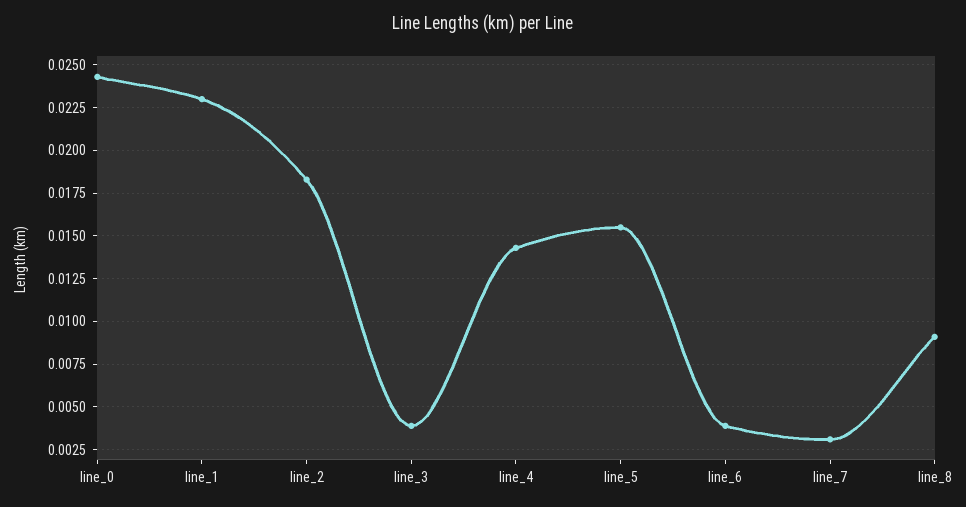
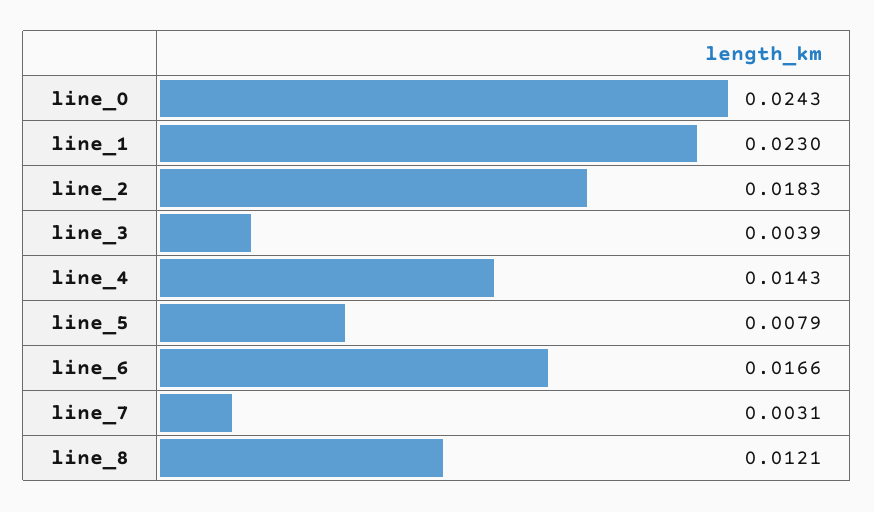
  {
    "line_0": 0.0243,
    "line_1": 0.023,
    "line_2": 0.0183,
    "line_3": 0.0039,
    "line_4": 0.0143,
-   "line_5": 0.0155,
+   "line_5": 0.0079,
-   "line_6": 0.004,
+   "line_6": 0.0166,
    "line_7": 0.0031,
-   "line_8": 0.009
+   "line_8": 0.0121
  }

